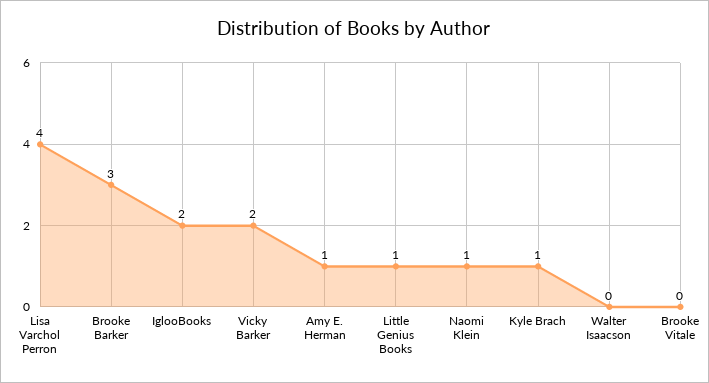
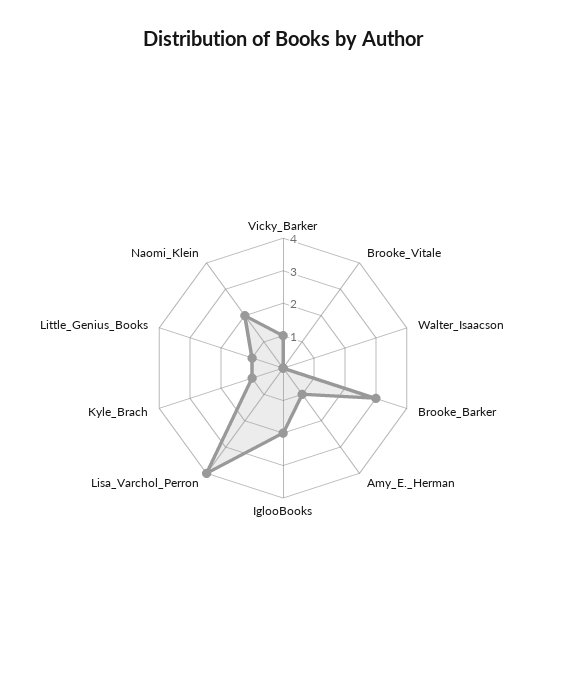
  {
    "Lisa Varchol Perron": 4,
    "Brooke Barker": 3,
    "IglooBooks": 2,
-   "Vicky Barker": 2,
+   "Vicky Barker": 1,
    "Amy E. Herman": 1,
    "Little Genius Books": 1,
-   "Naomi Klein": 1,
+   "Naomi Klein": 2,
    "Kyle Brach": 1,
    "Walter Isaacson": 0,
    "Brooke Vitale": 0
  }

